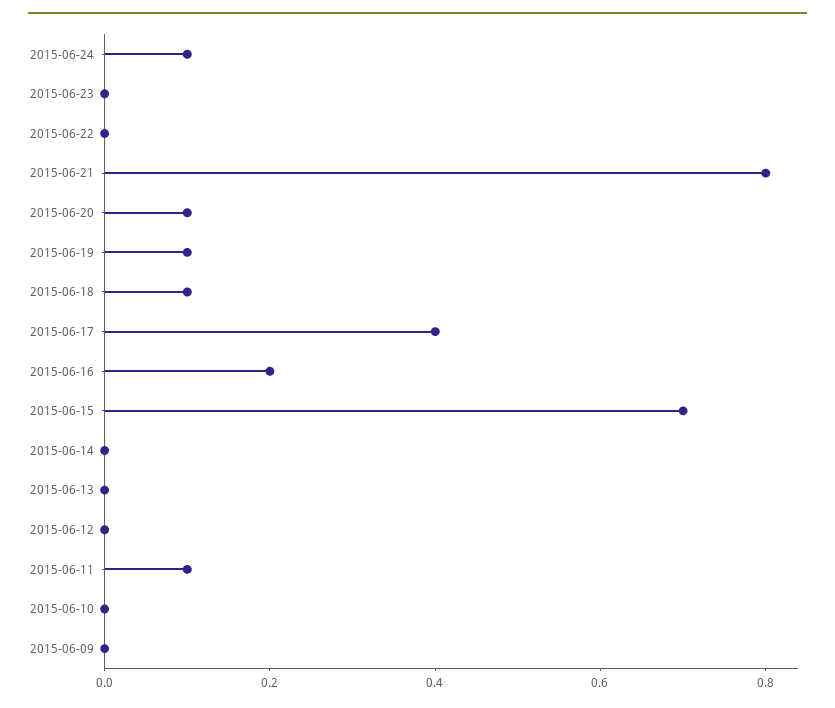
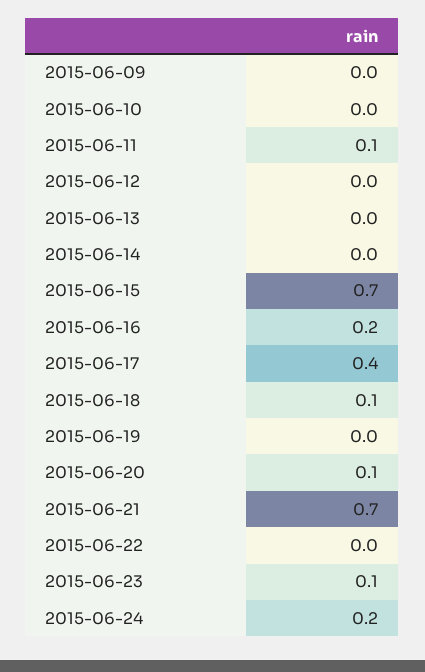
  {
-   "2015-06-24": 0.1,
+   "2015-06-24": 0.2,
-   "2015-06-23": 0,
+   "2015-06-23": 0.1,
    "2015-06-22": 0,
-   "2015-06-21": 0.8,
+   "2015-06-21": 0.7,
    "2015-06-20": 0.1,
-   "2015-06-19": 0.1,
+   "2015-06-19": 0,
    "2015-06-18": 0.1,
    "2015-06-17": 0.4,
    "2015-06-16": 0.2,
    "2015-06-15": 0.7,
    "2015-06-14": 0,
    "2015-06-13": 0,
    "2015-06-12": 0,
    "2015-06-11": 0.1,
    "2015-06-10": 0,
    "2015-06-09": 0
  }

